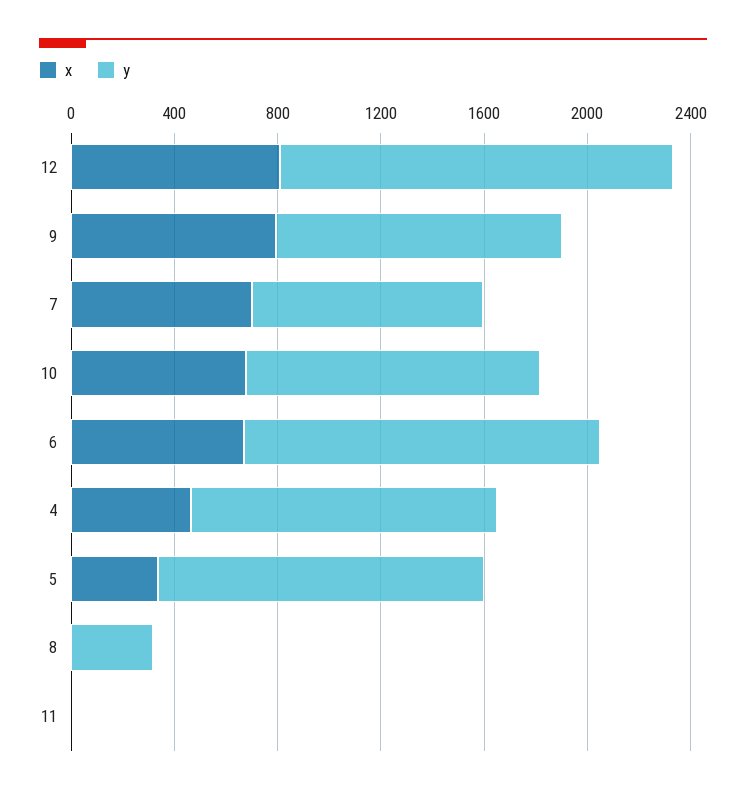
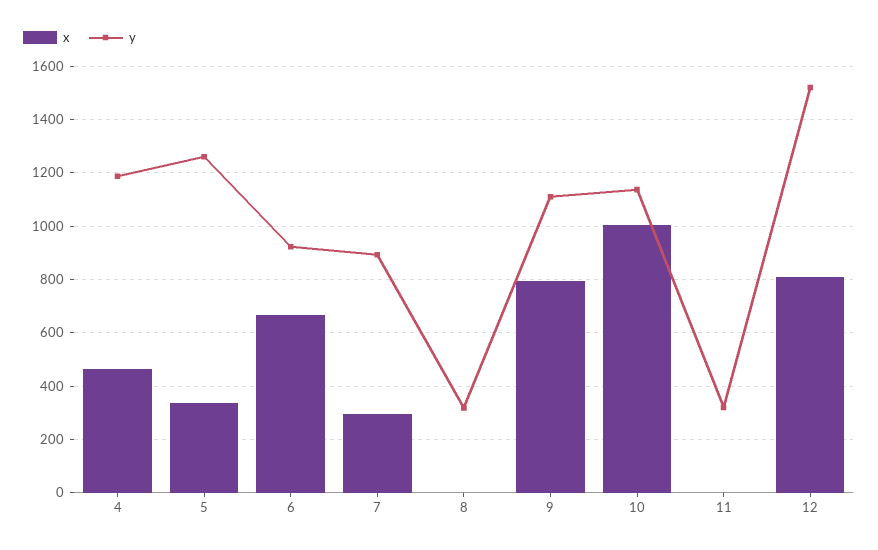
  {
    "x": {
      "12": 800,
      "9": 800,
-     "7": 700,
+     "7": 300,
-     "10": 700,
+     "10": 1000,
      "6": 675,
      "4": 450,
      "5": 350,
      "8": 0,
      "11": 0
    },
    "y": {
      "12": 1525,
      "9": 1100,
      "7": 900,
      "10": 1125,
-     "6": 1400,
+     "6": 925,
      "4": 1175,
      "5": 1250,
      "8": 325,
-     "11": 0
+     "11": 325
    }
  }

